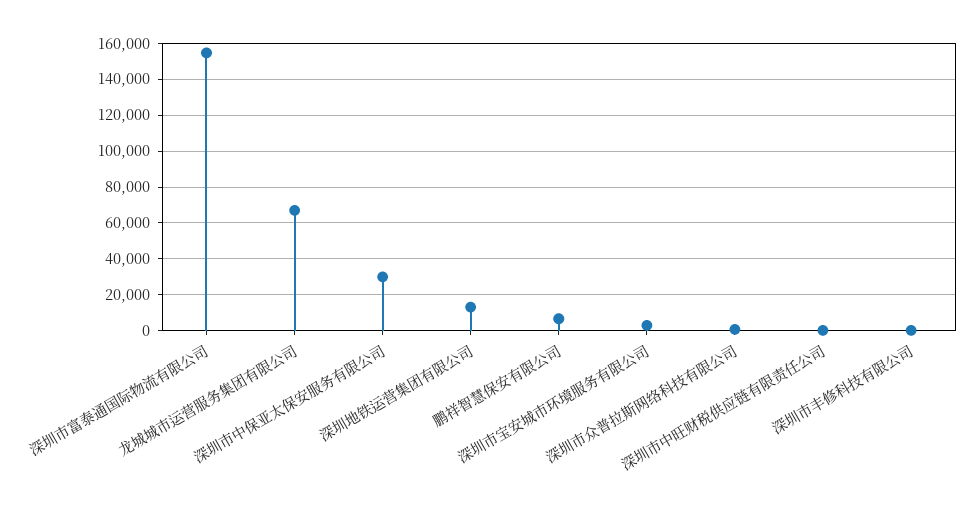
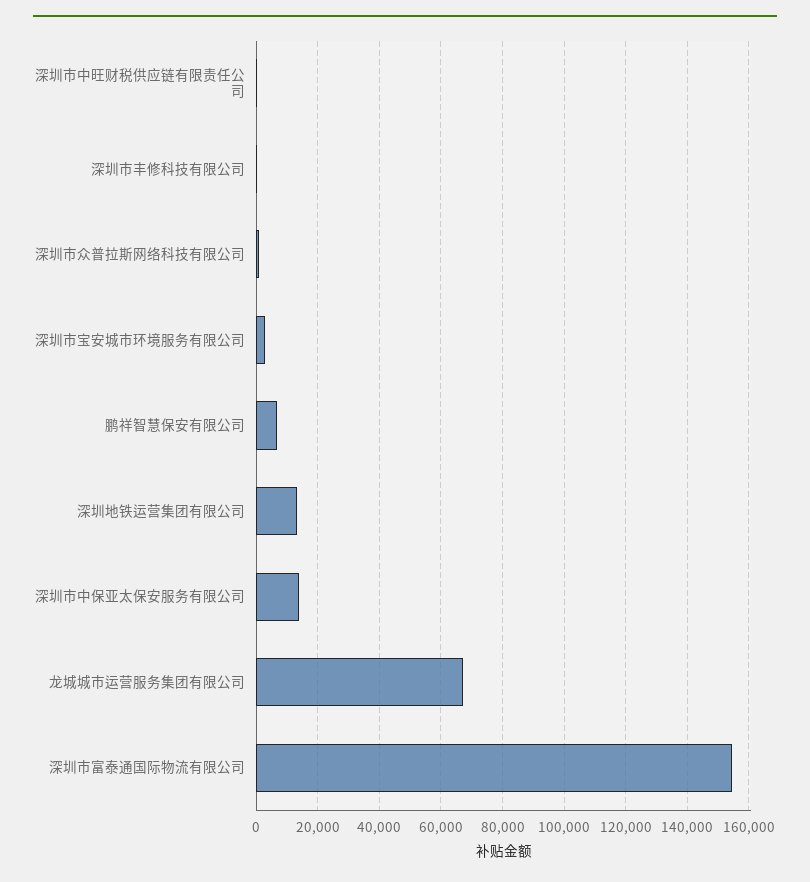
  {
    "深圳市富泰通国际物流有限公司": 154000,
    "龙城城市运营服务集团有限公司": 68000,
-   "深圳市中保亚太保安服务有限公司": 30000,
+   "深圳市中保亚太保安服务有限公司": 14000,
    "深圳地铁运营集团有限公司": 14000,
    "鹏祥智慧保安有限公司": 6000,
    "深圳市宝安城市环境服务有限公司": 4000,
    "深圳市众普拉斯网络科技有限公司": 0,
    "深圳市中旺财税供应链有限责任公司": 0,
    "深圳市丰修科技有限公司": 0
  }

